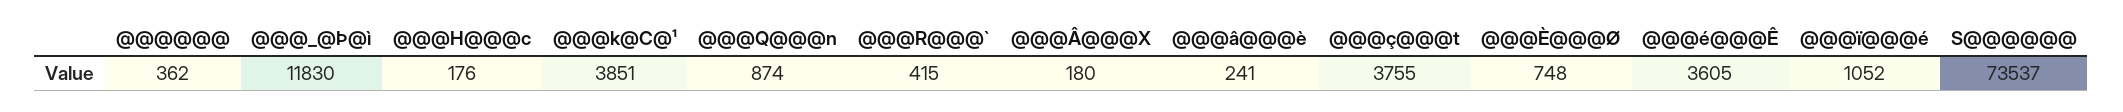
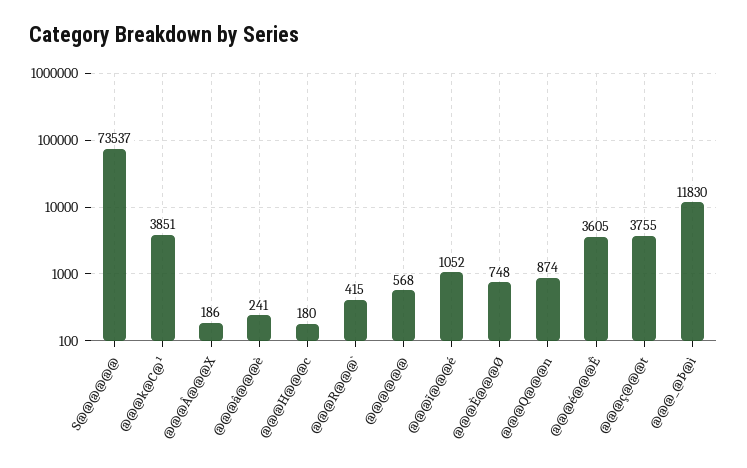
  {
-   "@@@@@@": 362,
+   "@@@@@@": 568,
    "@@@_@Þ@ì": 11830,
-   "@@@H@@@c": 176,
+   "@@@H@@@c": 180,
    "@@@k@C@¹": 3851,
    "@@@Q@@@n": 874,
    "@@@R@@@`": 415,
-   "@@@Â@@@X": 180,
+   "@@@Â@@@X": 186,
    "@@@â@@@è": 241,
    "@@@ç@@@t": 3755,
    "@@@È@@@Ø": 748,
    "@@@é@@@Ê": 3605,
    "@@@ï@@@é": 1052,
    "S@@@@@@": 73537
  }

